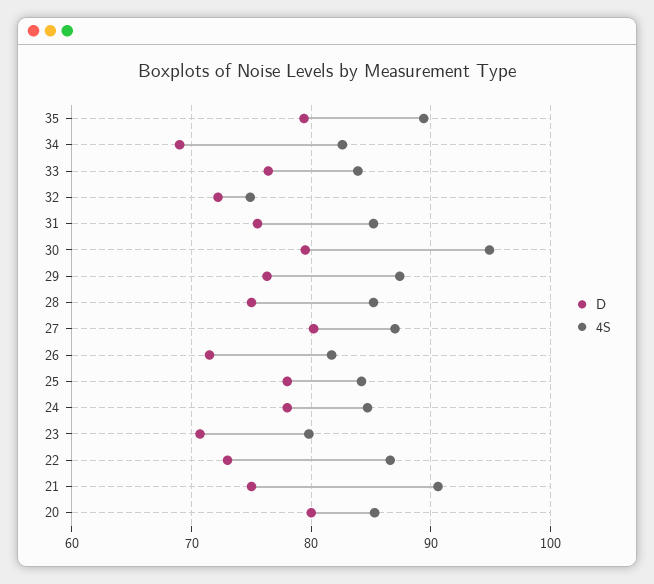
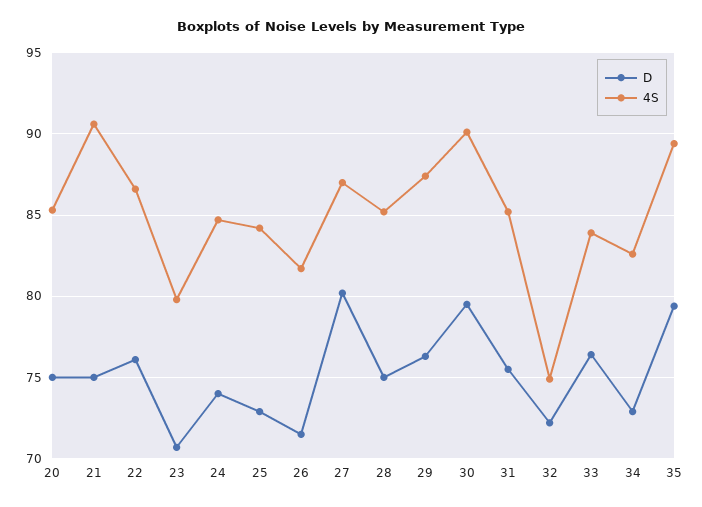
  {
    "D": {
      "35": 79.5,
-     "34": 69,
+     "34": 73,
      "33": 76.5,
      "32": 72,
      "31": 75.5,
      "30": 79.5,
      "29": 76.5,
      "28": 75,
      "27": 80,
      "26": 71.5,
-     "25": 78,
+     "25": 73,
-     "24": 78,
+     "24": 74,
      "23": 70.5,
-     "22": 73,
+     "22": 76,
      "21": 75,
-     "20": 80
+     "20": 75
    },
    "4S": {
      "35": 89.5,
      "34": 82.5,
      "33": 84,
      "32": 75,
      "31": 85,
-     "30": 95,
+     "30": 90,
      "29": 87.5,
      "28": 85,
      "27": 87,
      "26": 81.5,
      "25": 84,
      "24": 84.5,
      "23": 80,
      "22": 86.5,
      "21": 90.5,
      "20": 85.5
    }
  }

